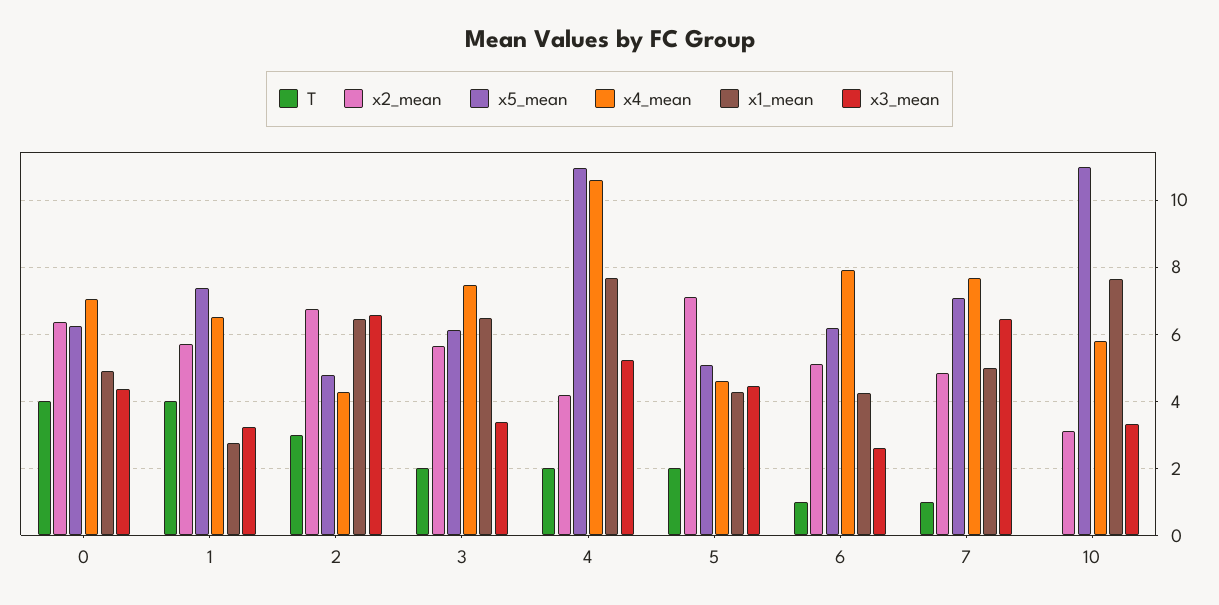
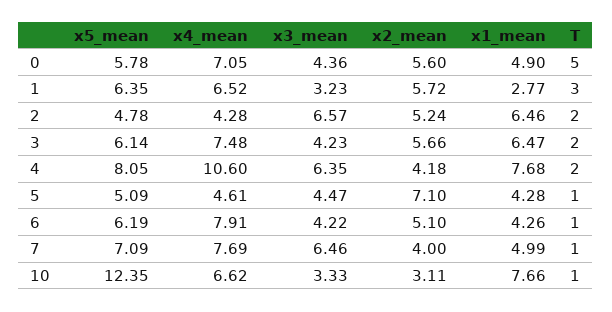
  {
    "T": {
-     "0": 4,
+     "0": 5,
-     "1": 4,
+     "1": 3,
-     "2": 3,
+     "2": 2,
      "3": 2,
      "4": 2,
-     "5": 2,
+     "5": 1,
      "6": 1,
      "7": 1,
-     "10": 0
+     "10": 1
    },
    "x2_mean": {
-     "0": 6.4,
+     "0": 5.6,
      "1": 5.72,
-     "2": 6.8,
+     "2": 5.24,
      "3": 5.66,
      "4": 4.18,
      "5": 7.1,
      "6": 5.1,
-     "7": 4.8,
+     "7": 4,
      "10": 3.11
    },
    "x5_mean": {
-     "0": 6.2,
+     "0": 5.78,
-     "1": 7.4,
+     "1": 6.35,
      "2": 4.78,
      "3": 6.14,
-     "4": 11,
+     "4": 8.05,
      "5": 5.09,
      "6": 6.19,
      "7": 7.09,
-     "10": 11
+     "10": 12.35
    },
    "x4_mean": {
      "0": 7.05,
      "1": 6.52,
      "2": 4.28,
      "3": 7.48,
      "4": 10.6,
      "5": 4.61,
      "6": 7.91,
      "7": 7.69,
-     "10": 5.8
+     "10": 6.62
    },
    "x1_mean": {
      "0": 4.9,
      "1": 2.77,
      "2": 6.46,
      "3": 6.47,
      "4": 7.68,
      "5": 4.28,
      "6": 4.26,
      "7": 4.99,
      "10": 7.66
    },
    "x3_mean": {
      "0": 4.36,
      "1": 3.23,
      "2": 6.57,
-     "3": 3.4,
+     "3": 4.23,
-     "4": 5.2,
+     "4": 6.35,
      "5": 4.47,
-     "6": 2.6,
+     "6": 4.22,
      "7": 6.46,
      "10": 3.33
    }
  }

